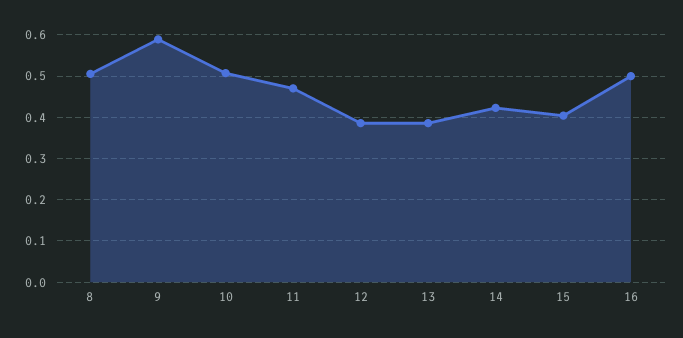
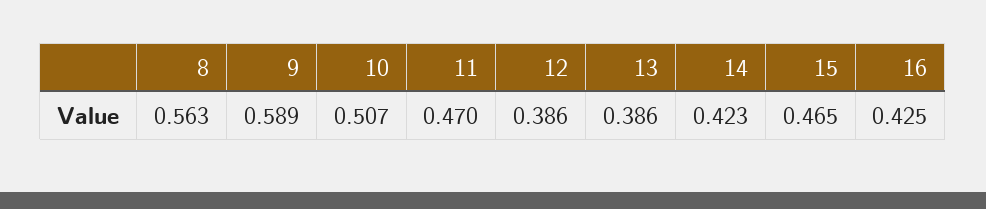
  {
-   "8": 0.5,
+   "8": 0.563,
    "9": 0.589,
    "10": 0.507,
    "11": 0.47,
    "12": 0.386,
    "13": 0.386,
    "14": 0.423,
-   "15": 0.4,
+   "15": 0.465,
-   "16": 0.5
+   "16": 0.425
  }

